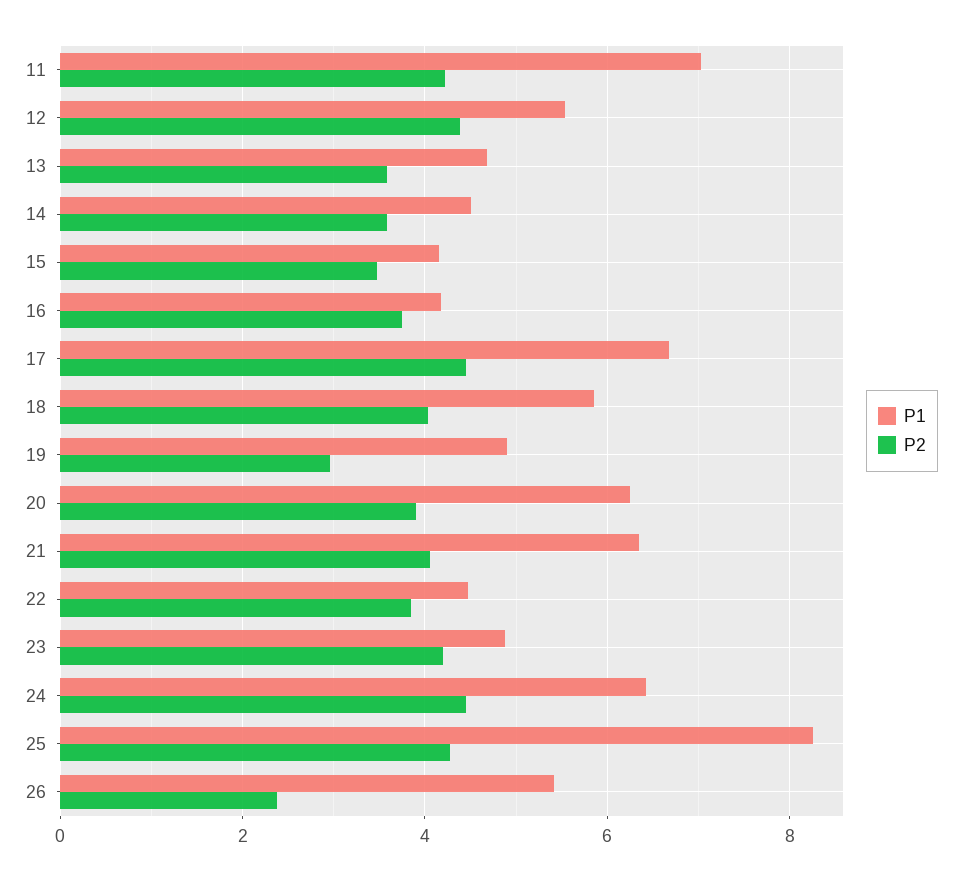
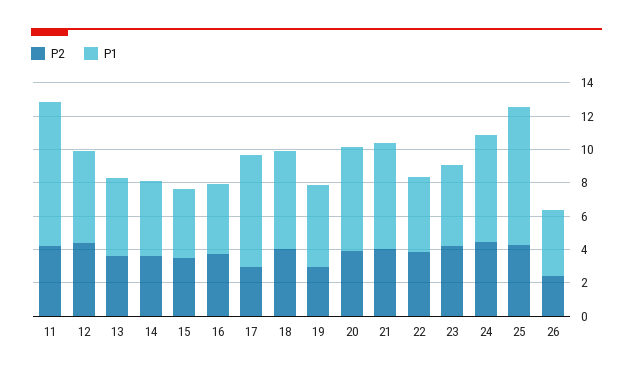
  {
    "P1": {
-     "11": 7,
+     "11": 8.5,
      "12": 5.6,
      "13": 4.6,
      "14": 4.6,
      "15": 4.2,
      "16": 4.2,
      "17": 6.6,
      "18": 5.8,
      "19": 5,
      "20": 6.2,
      "21": 6.4,
      "22": 4.4,
      "23": 4.8,
      "24": 6.4,
      "25": 8.2,
-     "26": 5.4
+     "26": 4
    },
    "P2": {
      "11": 4.2,
      "12": 4.4,
      "13": 3.6,
      "14": 3.6,
      "15": 3.4,
      "16": 3.8,
-     "17": 4.4,
+     "17": 3,
      "18": 4,
      "19": 3,
      "20": 4,
      "21": 4,
      "22": 3.8,
      "23": 4.2,
      "24": 4.4,
      "25": 4.2,
      "26": 2.4
    }
  }

